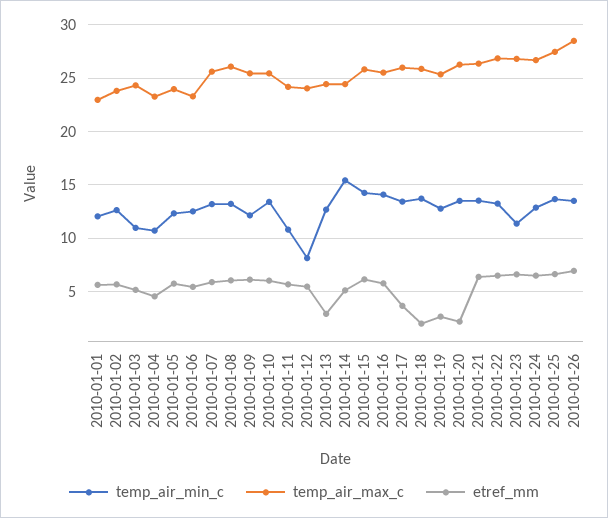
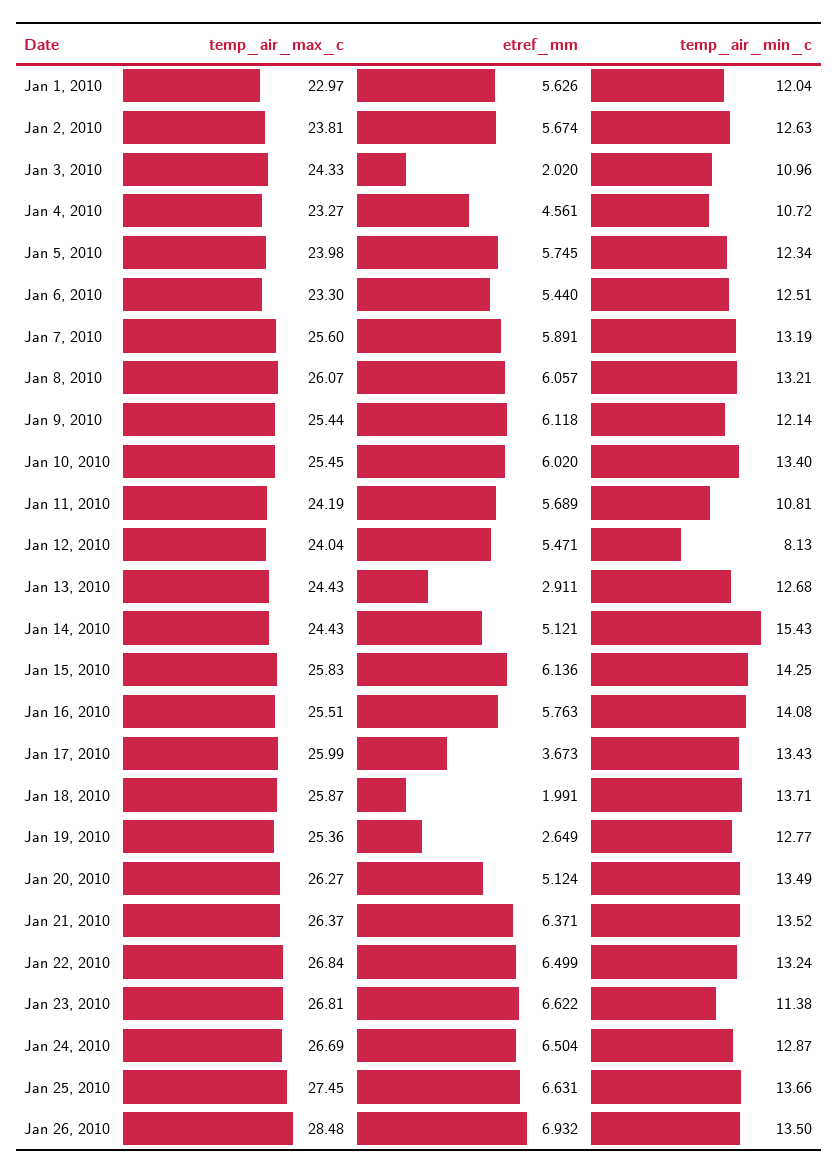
  {
    "temp_air_min_c": {
      "2010-01-01": 12.04,
      "2010-01-02": 12.63,
      "2010-01-03": 10.96,
      "2010-01-04": 10.72,
      "2010-01-05": 12.34,
      "2010-01-06": 12.51,
      "2010-01-07": 13.19,
      "2010-01-08": 13.21,
      "2010-01-09": 12.14,
      "2010-01-10": 13.4,
      "2010-01-11": 10.81,
      "2010-01-12": 8.13,
      "2010-01-13": 12.68,
      "2010-01-14": 15.43,
      "2010-01-15": 14.25,
      "2010-01-16": 14.08,
      "2010-01-17": 13.43,
      "2010-01-18": 13.71,
      "2010-01-19": 12.77,
      "2010-01-20": 13.49,
      "2010-01-21": 13.52,
      "2010-01-22": 13.24,
      "2010-01-23": 11.38,
      "2010-01-24": 12.87,
      "2010-01-25": 13.66,
      "2010-01-26": 13.5
    },
    "temp_air_max_c": {
      "2010-01-01": 22.97,
      "2010-01-02": 23.81,
      "2010-01-03": 24.33,
      "2010-01-04": 23.27,
      "2010-01-05": 23.98,
      "2010-01-06": 23.3,
      "2010-01-07": 25.6,
      "2010-01-08": 26.07,
      "2010-01-09": 25.44,
      "2010-01-10": 25.45,
      "2010-01-11": 24.19,
      "2010-01-12": 24.04,
      "2010-01-13": 24.43,
      "2010-01-14": 24.43,
      "2010-01-15": 25.83,
      "2010-01-16": 25.51,
      "2010-01-17": 25.99,
      "2010-01-18": 25.87,
      "2010-01-19": 25.36,
      "2010-01-20": 26.27,
      "2010-01-21": 26.37,
      "2010-01-22": 26.84,
      "2010-01-23": 26.81,
      "2010-01-24": 26.69,
      "2010-01-25": 27.45,
      "2010-01-26": 28.48
    },
    "etref_mm": {
      "2010-01-01": 5.626,
      "2010-01-02": 5.674,
-     "2010-01-03": 5,
+     "2010-01-03": 2.02,
      "2010-01-04": 4.561,
      "2010-01-05": 5.745,
      "2010-01-06": 5.44,
      "2010-01-07": 5.891,
      "2010-01-08": 6.057,
      "2010-01-09": 6.118,
      "2010-01-10": 6.02,
      "2010-01-11": 5.689,
      "2010-01-12": 5.471,
      "2010-01-13": 2.911,
      "2010-01-14": 5.121,
      "2010-01-15": 6.136,
      "2010-01-16": 5.763,
      "2010-01-17": 3.673,
      "2010-01-18": 1.991,
      "2010-01-19": 2.649,
-     "2010-01-20": 2,
+     "2010-01-20": 5.124,
      "2010-01-21": 6.371,
      "2010-01-22": 6.499,
      "2010-01-23": 6.622,
      "2010-01-24": 6.504,
      "2010-01-25": 6.631,
      "2010-01-26": 6.932
    }
  }

